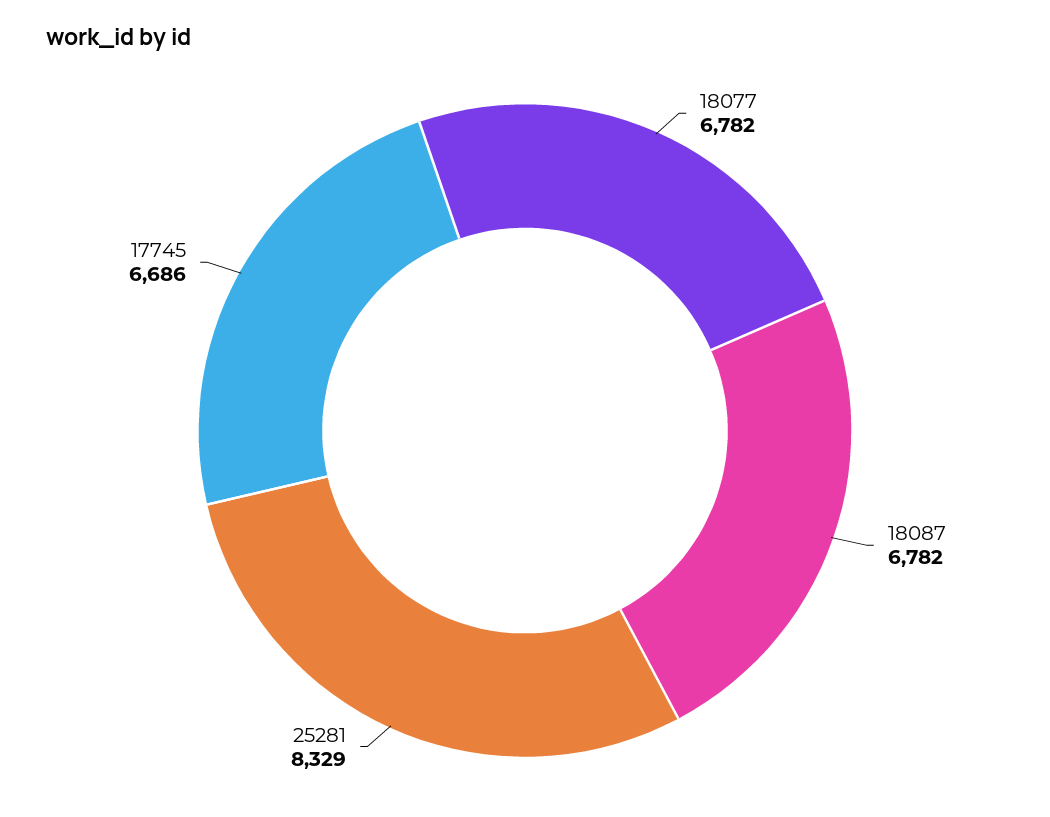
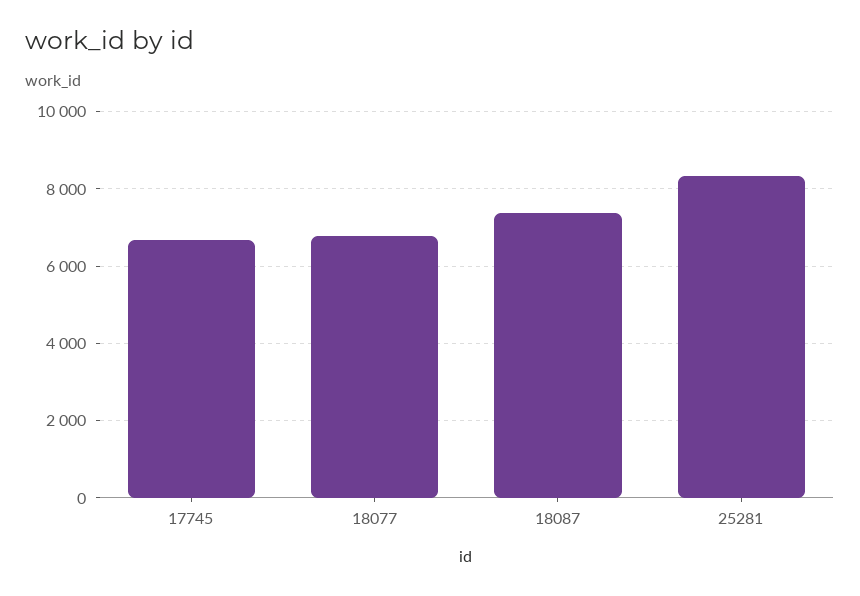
  {
    "18077": 6782,
-   "18087": 6782,
+   "18087": 7400,
    "25281": 8329,
    "17745": 6686
  }

